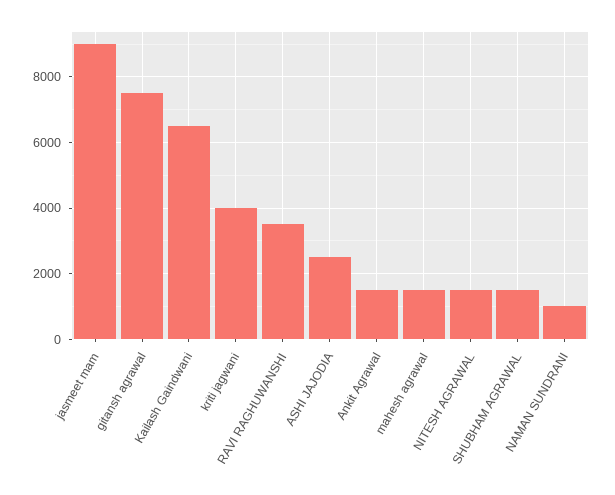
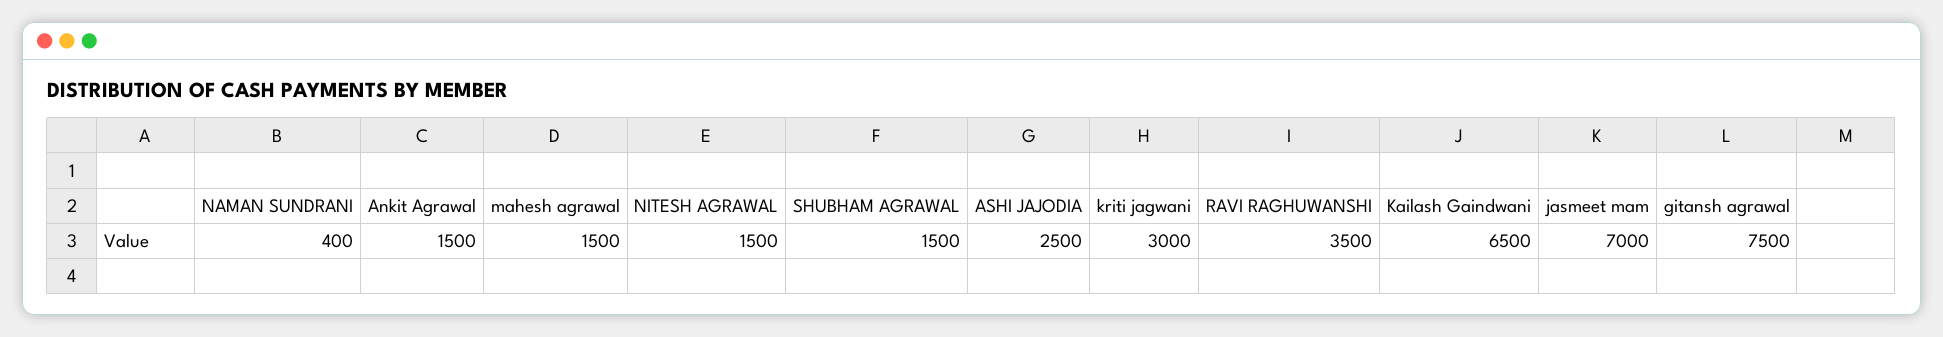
  {
-   "jasmeet mam": 9000,
+   "jasmeet mam": 7000,
    "gitansh agrawal": 7500,
    "Kailash Gaindwani": 6500,
-   "kriti jagwani": 4000,
+   "kriti jagwani": 3000,
    "RAVI RAGHUWANSHI": 3500,
    "ASHI JAJODIA": 2500,
    "Ankit Agrawal": 1500,
    "mahesh agrawal": 1500,
    "NITESH AGRAWAL": 1500,
    "SHUBHAM AGRAWAL": 1500,
-   "NAMAN SUNDRANI": 1000
+   "NAMAN SUNDRANI": 400
  }

